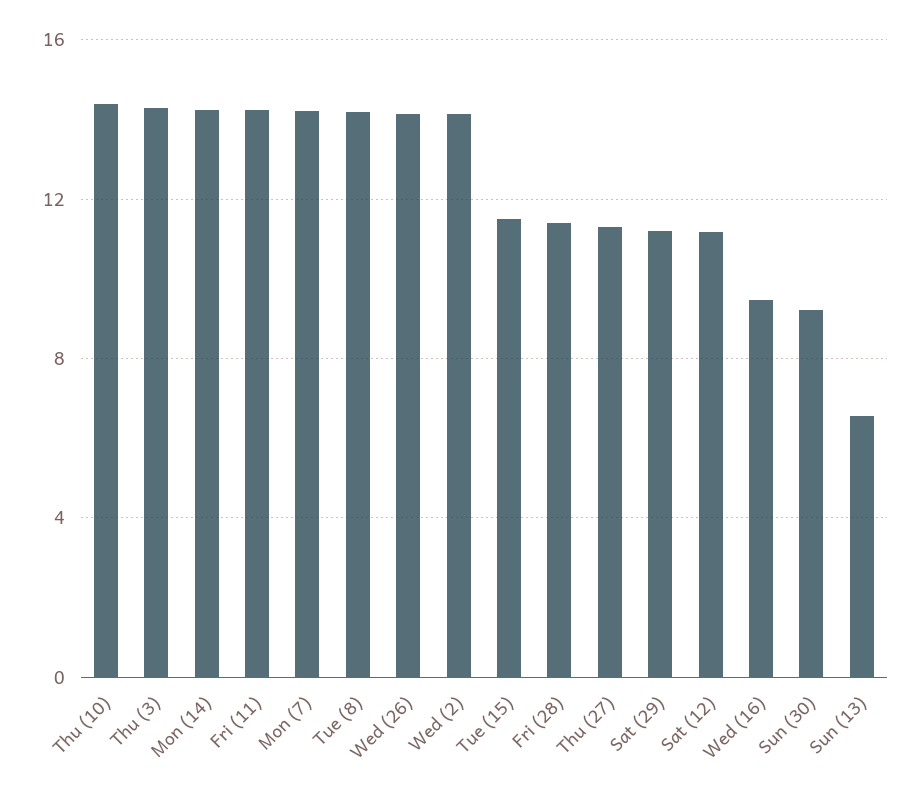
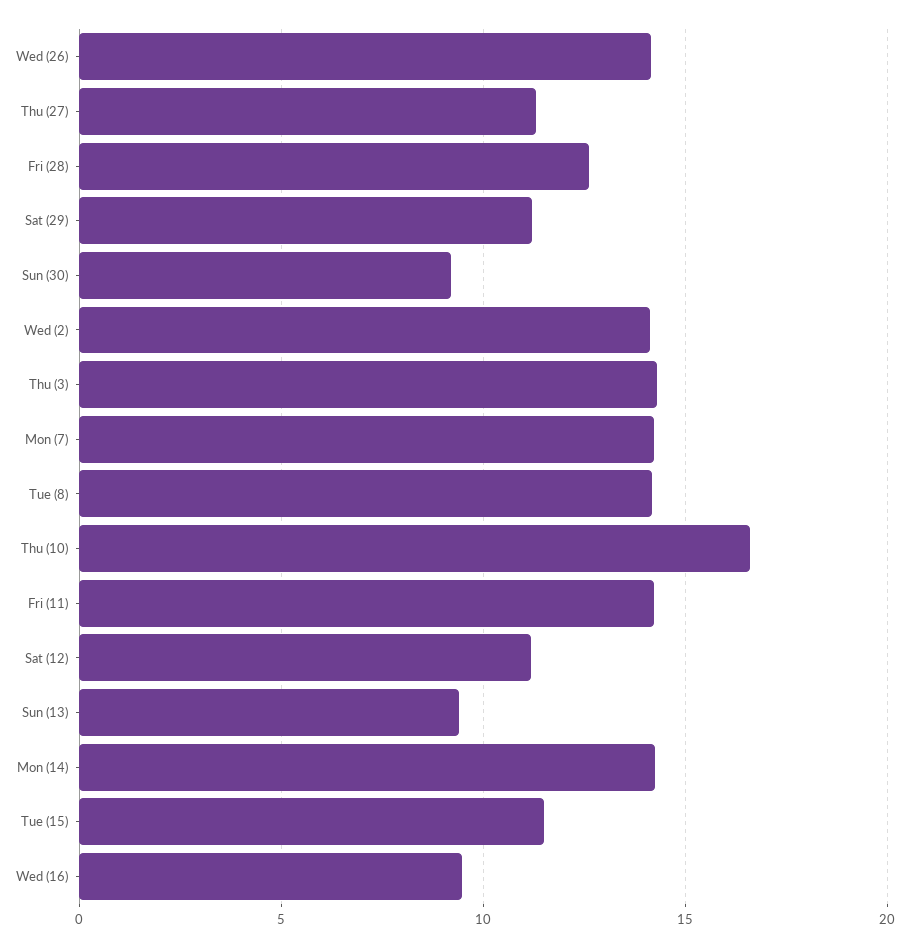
  {
-   "Thu (10)": 14.5,
+   "Thu (10)": 16.5,
    "Thu (3)": 14.5,
    "Mon (14)": 14.5,
    "Fri (11)": 14,
    "Mon (7)": 14,
    "Tue (8)": 14,
    "Wed (26)": 14,
    "Wed (2)": 14,
    "Tue (15)": 11.5,
-   "Fri (28)": 11.5,
+   "Fri (28)": 12.5,
    "Thu (27)": 11.5,
    "Sat (29)": 11,
    "Sat (12)": 11,
    "Wed (16)": 9.5,
    "Sun (30)": 9,
-   "Sun (13)": 6.5
+   "Sun (13)": 9.5
  }

